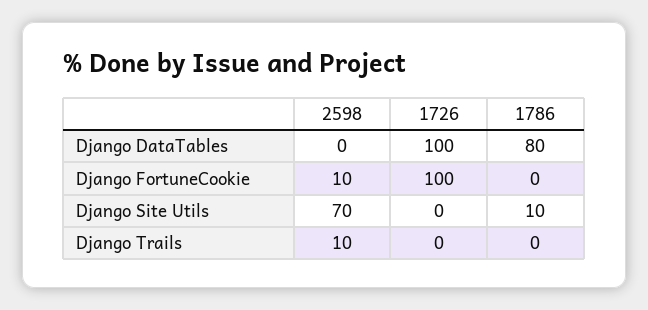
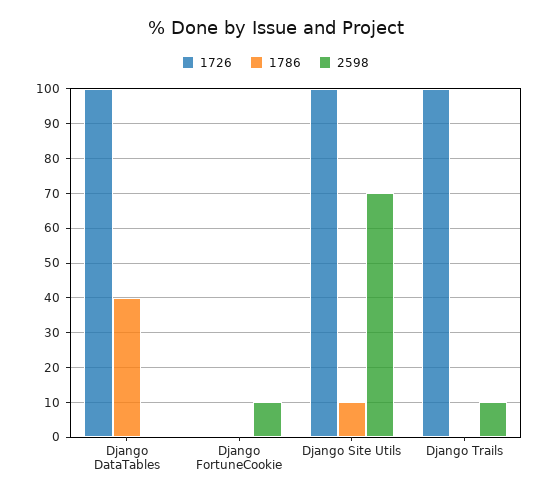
  {
    "2598": {
      "Django DataTables": 0,
      "Django FortuneCookie": 10,
      "Django Site Utils": 70,
      "Django Trails": 10
    },
    "1726": {
      "Django DataTables": 100,
-     "Django FortuneCookie": 100,
+     "Django FortuneCookie": 0,
-     "Django Site Utils": 0,
+     "Django Site Utils": 100,
-     "Django Trails": 0
+     "Django Trails": 100
    },
    "1786": {
-     "Django DataTables": 80,
+     "Django DataTables": 40,
      "Django FortuneCookie": 0,
      "Django Site Utils": 10,
      "Django Trails": 0
    }
  }

